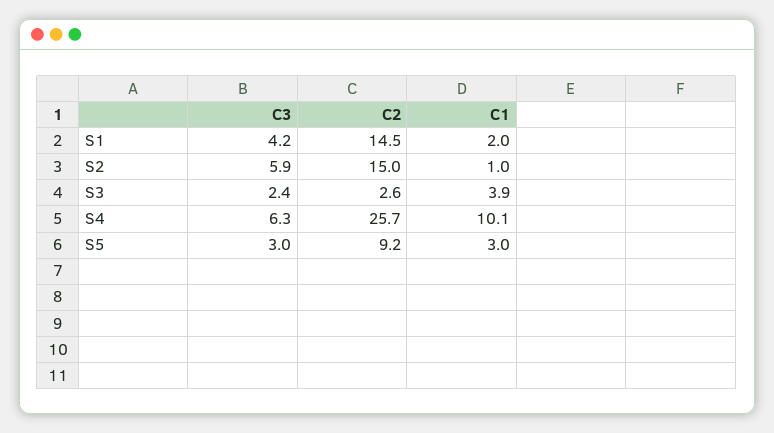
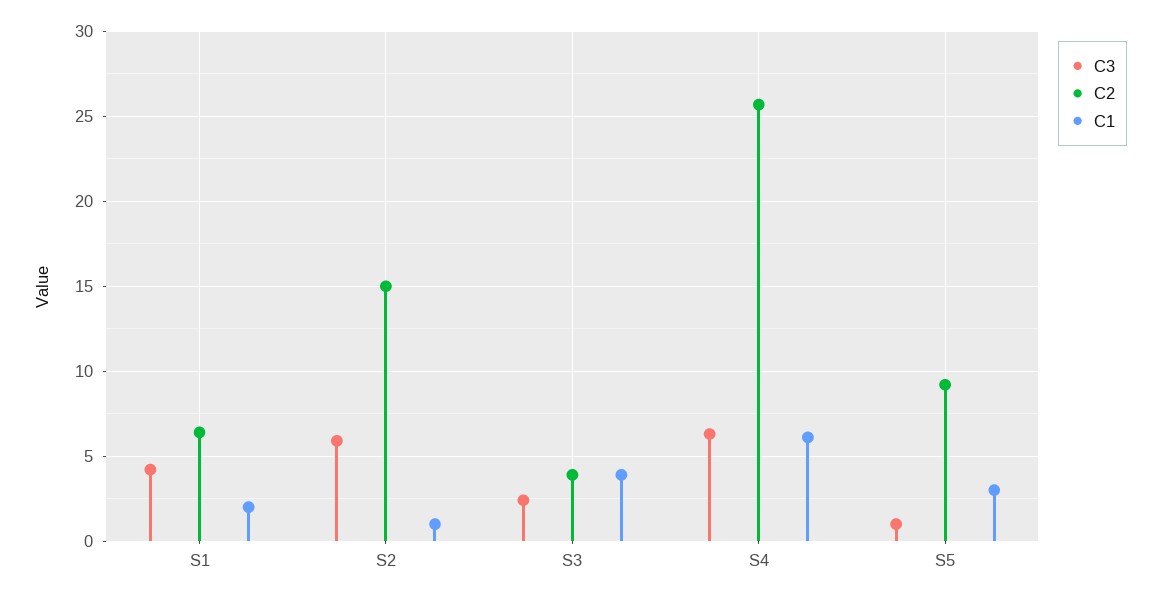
  {
    "C3": {
      "S1": 4.2,
      "S2": 5.9,
      "S3": 2.4,
      "S4": 6.3,
-     "S5": 3
+     "S5": 1
    },
    "C2": {
-     "S1": 14.5,
+     "S1": 6.5,
      "S2": 15,
-     "S3": 2.6,
+     "S3": 4,
      "S4": 25.7,
      "S5": 9.2
    },
    "C1": {
      "S1": 2,
      "S2": 1,
      "S3": 3.9,
-     "S4": 10.1,
+     "S4": 6,
      "S5": 3
    }
  }

